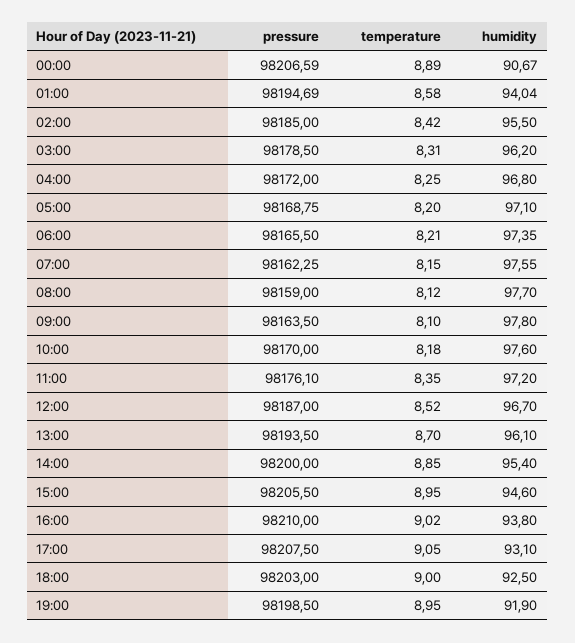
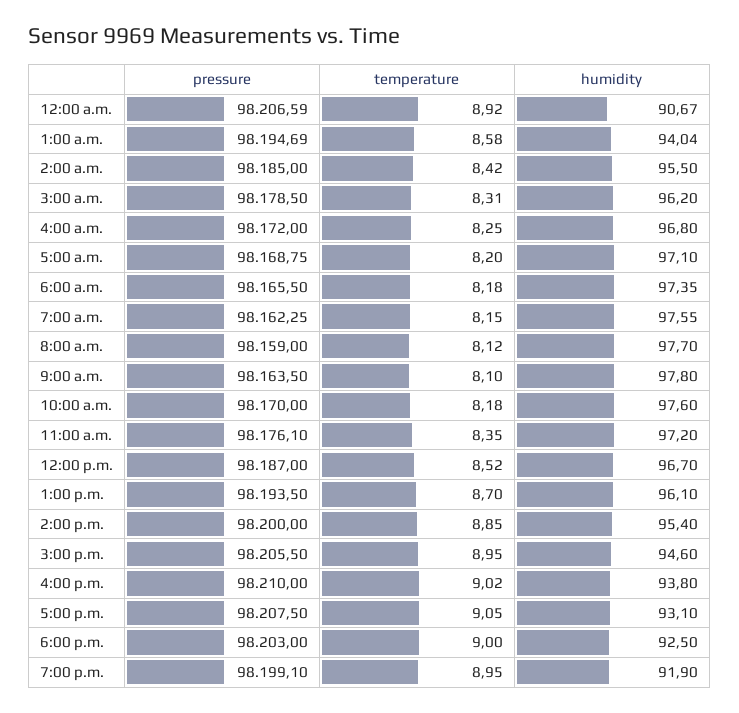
  {
    "pressure": {
      "00:00": 98206.59,
      "01:00": 98194.69,
      "02:00": 98185,
      "03:00": 98178.5,
      "04:00": 98172,
      "05:00": 98168.75,
      "06:00": 98165.5,
      "07:00": 98162.25,
      "08:00": 98159,
      "09:00": 98163.5,
      "10:00": 98170,
      "11:00": 98176.1,
      "12:00": 98187,
      "13:00": 98193.5,
      "14:00": 98200,
      "15:00": 98205.5,
      "16:00": 98210,
      "17:00": 98207.5,
      "18:00": 98203,
-     "19:00": 98198.5
+     "19:00": 98199.1
    },
    "temperature": {
-     "00:00": 8.89,
+     "00:00": 8.92,
      "01:00": 8.58,
      "02:00": 8.42,
      "03:00": 8.31,
      "04:00": 8.25,
      "05:00": 8.2,
-     "06:00": 8.21,
+     "06:00": 8.18,
      "07:00": 8.15,
      "08:00": 8.12,
      "09:00": 8.1,
      "10:00": 8.18,
      "11:00": 8.35,
      "12:00": 8.52,
      "13:00": 8.7,
      "14:00": 8.85,
      "15:00": 8.95,
      "16:00": 9.02,
      "17:00": 9.05,
      "18:00": 9,
      "19:00": 8.95
    },
    "humidity": {
      "00:00": 90.67,
      "01:00": 94.04,
      "02:00": 95.5,
      "03:00": 96.2,
      "04:00": 96.8,
      "05:00": 97.1,
      "06:00": 97.35,
      "07:00": 97.55,
      "08:00": 97.7,
      "09:00": 97.8,
      "10:00": 97.6,
      "11:00": 97.2,
      "12:00": 96.7,
      "13:00": 96.1,
      "14:00": 95.4,
      "15:00": 94.6,
      "16:00": 93.8,
      "17:00": 93.1,
      "18:00": 92.5,
      "19:00": 91.9
    }
  }

